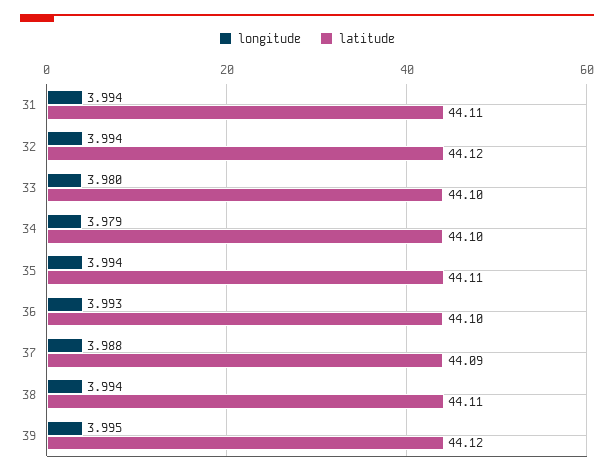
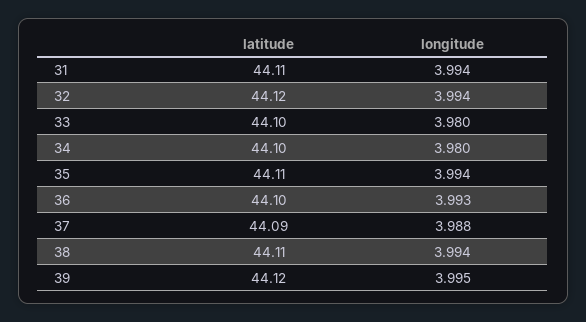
  {
    "longitude": {
      "31": 3.994,
      "32": 3.994,
      "33": 3.98,
-     "34": 3.979,
+     "34": 3.98,
      "35": 3.994,
      "36": 3.993,
      "37": 3.988,
      "38": 3.994,
      "39": 3.995
    },
    "latitude": {
      "31": 44.11,
      "32": 44.12,
      "33": 44.1,
      "34": 44.1,
      "35": 44.11,
      "36": 44.1,
      "37": 44.09,
      "38": 44.11,
      "39": 44.12
    }
  }

